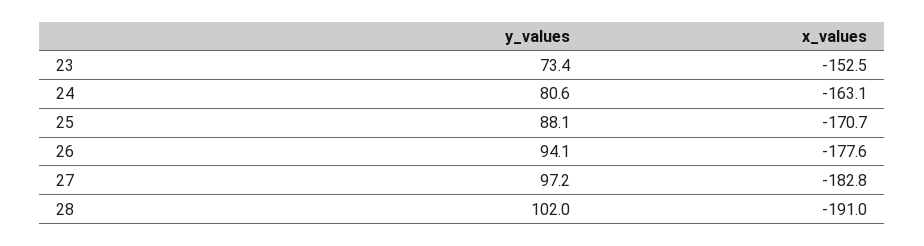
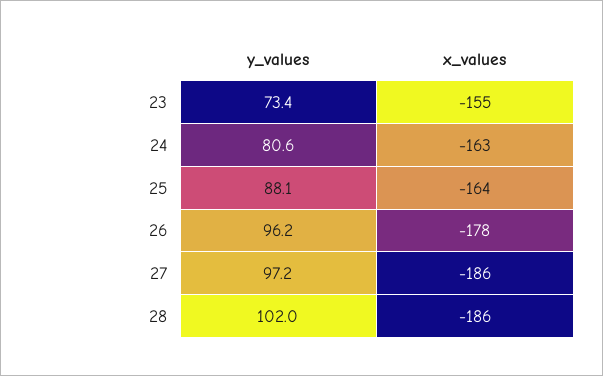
  {
    "y_values": {
      "23": 73.4,
      "24": 80.6,
      "25": 88.1,
-     "26": 94.1,
+     "26": 96.2,
      "27": 97.2,
      "28": 102
    },
    "x_values": {
-     "23": -152.5,
+     "23": -155,
      "24": -163.1,
-     "25": -170.7,
+     "25": -164,
      "26": -177.6,
-     "27": -182.8,
+     "27": -186,
-     "28": -191
+     "28": -186
    }
  }

